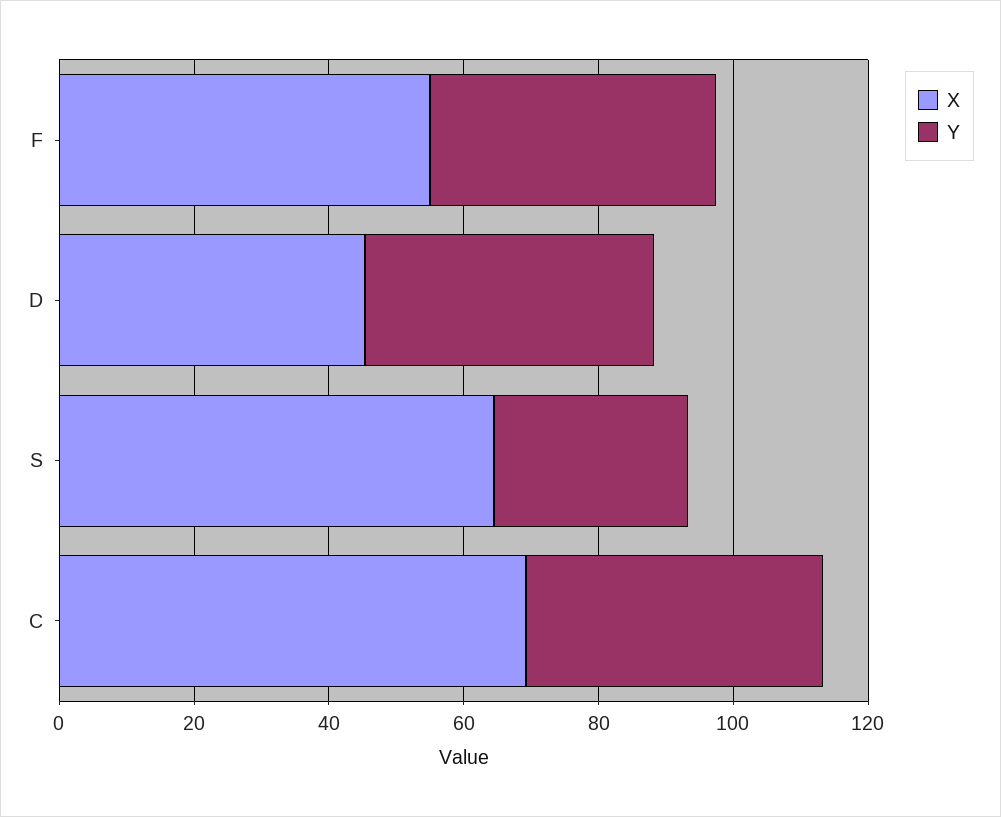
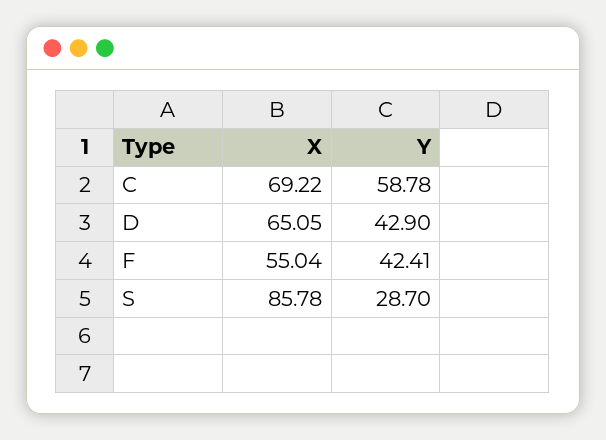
  {
    "X": {
      "F": 55.04,
-     "D": 45,
+     "D": 65.05,
-     "S": 65,
+     "S": 85.78,
      "C": 69.22
    },
    "Y": {
      "F": 42.41,
      "D": 42.9,
      "S": 28.7,
-     "C": 45
+     "C": 58.78
    }
  }

